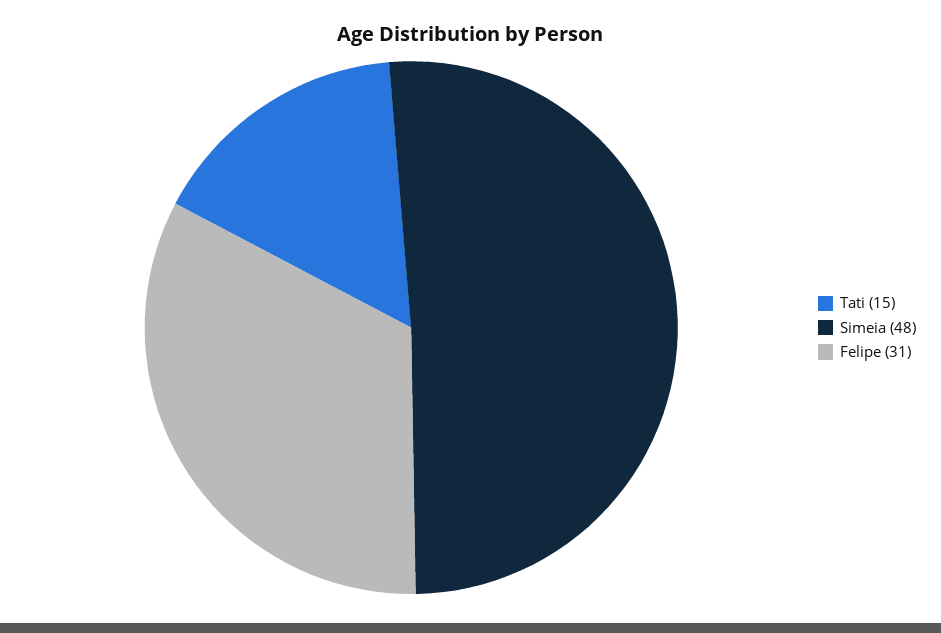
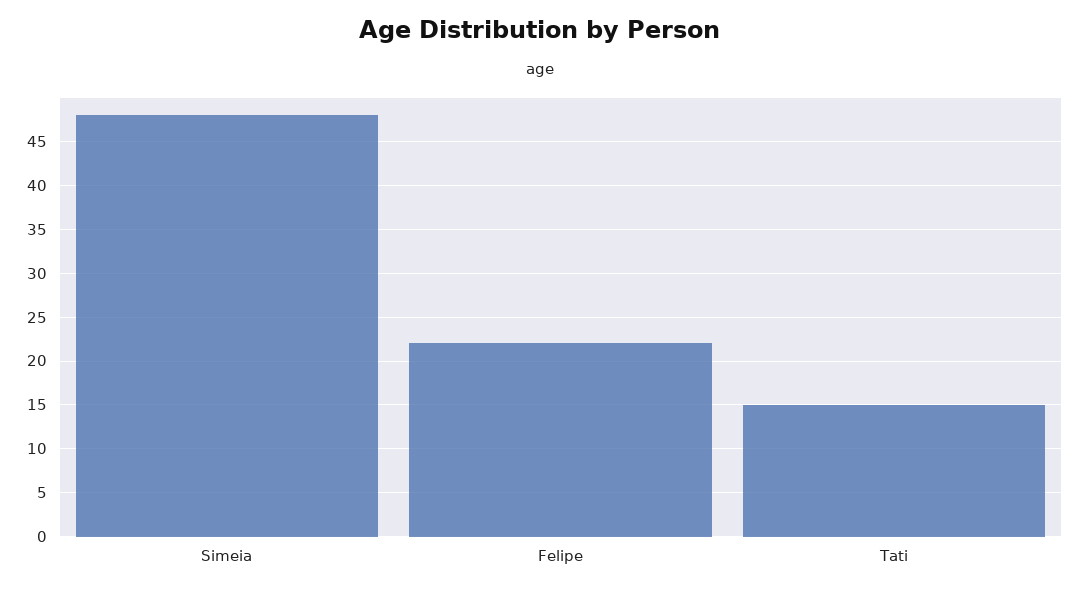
  {
    "Tati": 15,
    "Simeia": 48,
-   "Felipe": 31
+   "Felipe": 22
  }

